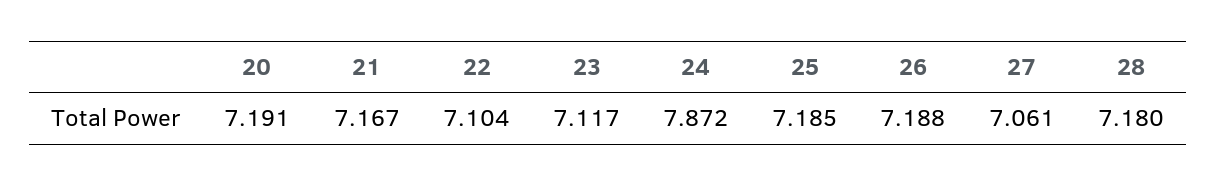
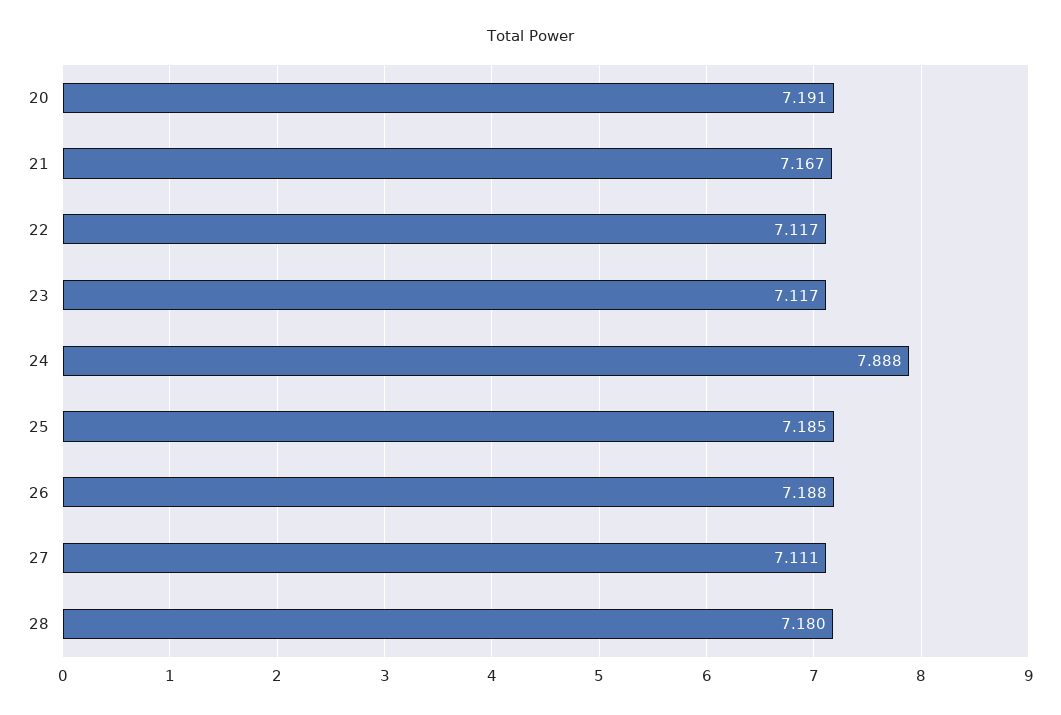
  {
    "20": 7.191,
    "21": 7.167,
-   "22": 7.104,
+   "22": 7.117,
    "23": 7.117,
-   "24": 7.872,
+   "24": 7.888,
    "25": 7.185,
    "26": 7.188,
-   "27": 7.061,
+   "27": 7.111,
    "28": 7.18
  }

